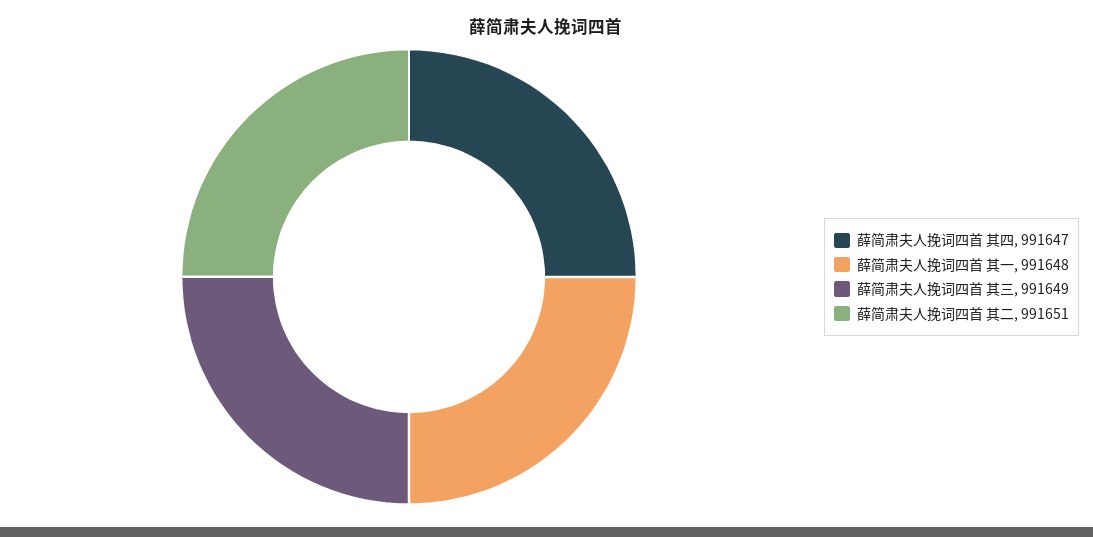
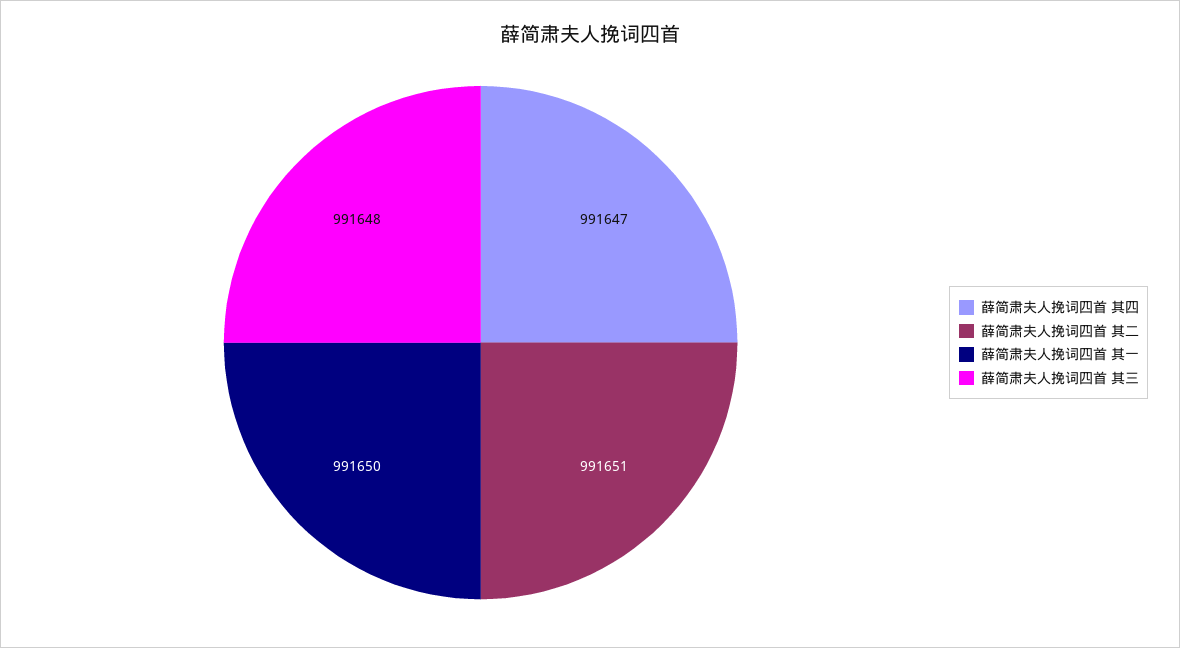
  {
    "薛简肃夫人挽词四首 其四": 991647,
-   "薛简肃夫人挽词四首 其一": 991648,
+   "薛简肃夫人挽词四首 其一": 991650,
-   "薛简肃夫人挽词四首 其三": 991649,
+   "薛简肃夫人挽词四首 其三": 991648,
    "薛简肃夫人挽词四首 其二": 991651
  }

